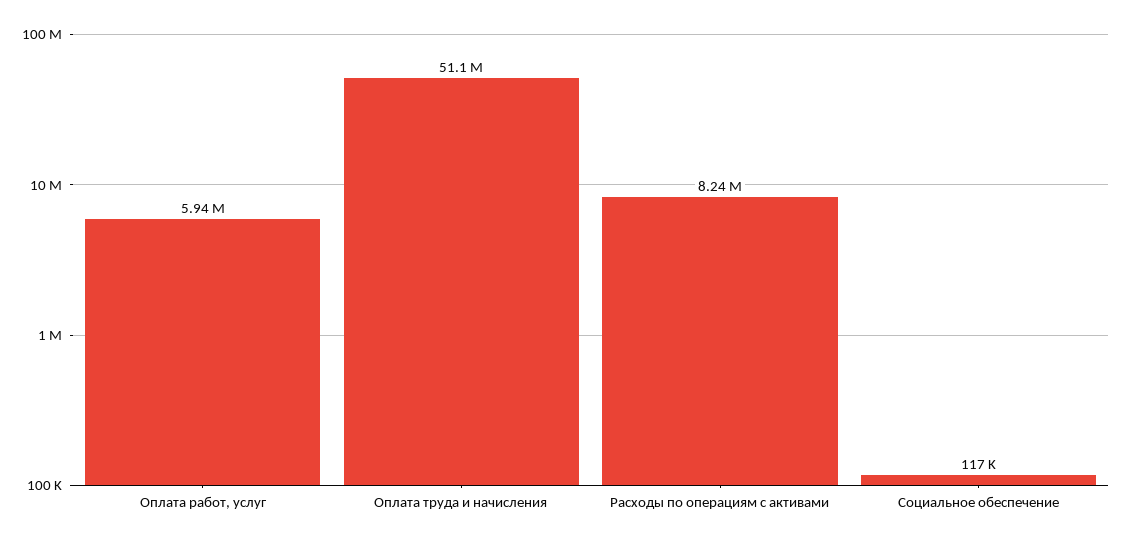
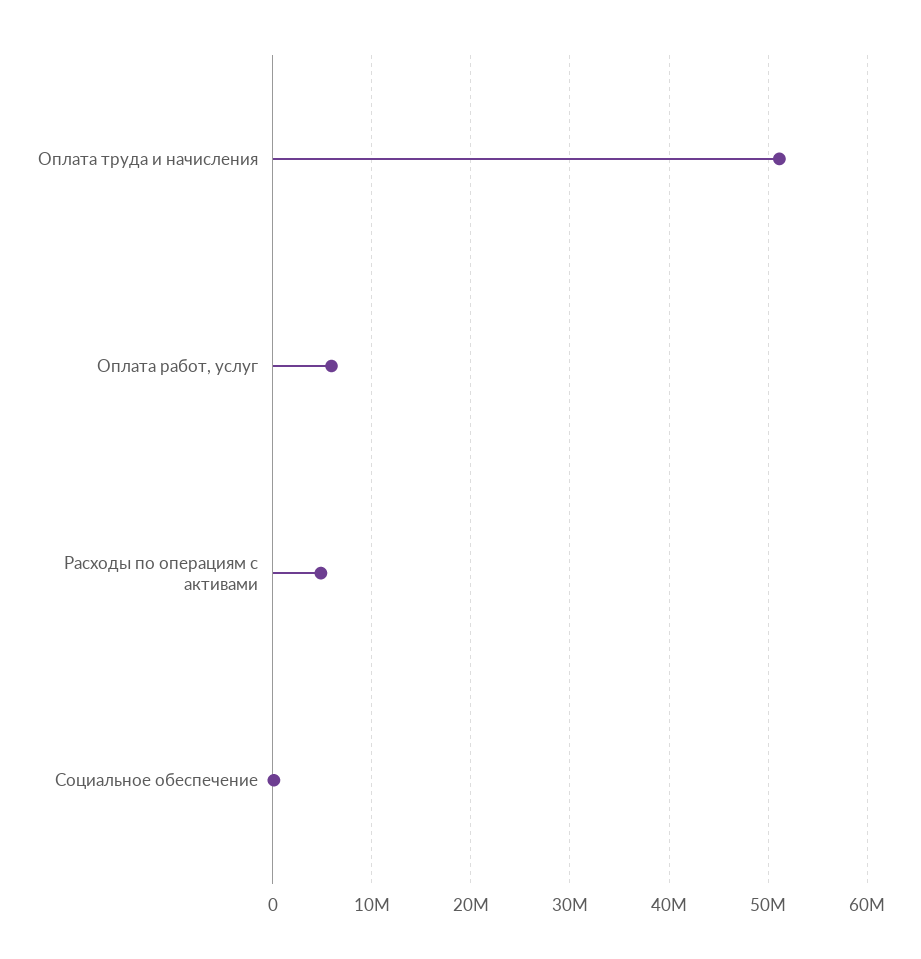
  {
    "Оплата работ, услуг": 5940000,
    "Оплата труда и начисления": 51100000,
-   "Расходы по операциям с активами": 8240000,
+   "Расходы по операциям с активами": 5000000,
    "Социальное обеспечение": 117000
  }

